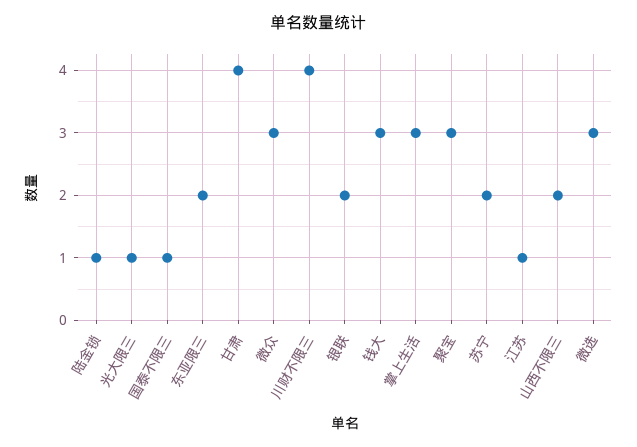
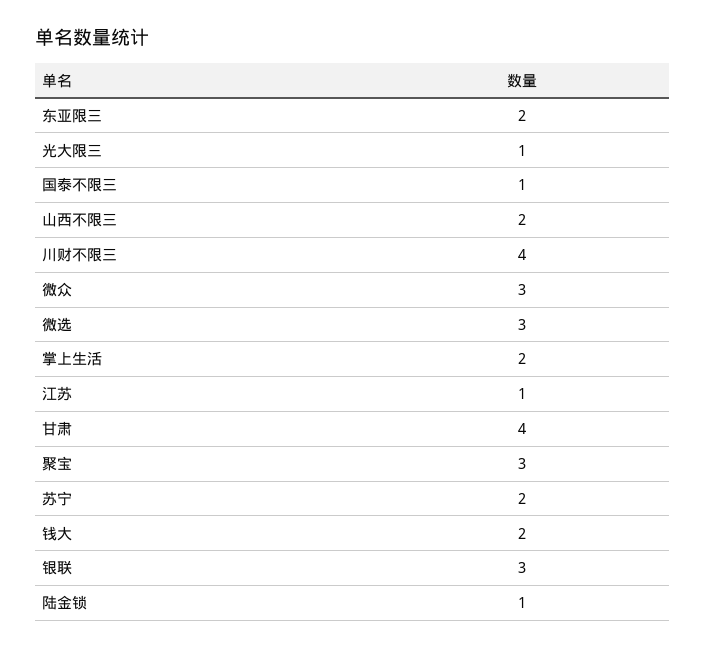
  {
    "陆金锁": 1,
    "光大限三": 1,
    "国泰不限三": 1,
    "东亚限三": 2,
    "甘肃": 4,
    "微众": 3,
    "川财不限三": 4,
-   "银联": 2,
+   "银联": 3,
-   "钱大": 3,
+   "钱大": 2,
-   "掌上生活": 3,
+   "掌上生活": 2,
    "聚宝": 3,
    "苏宁": 2,
    "江苏": 1,
    "山西不限三": 2,
    "微选": 3
  }

